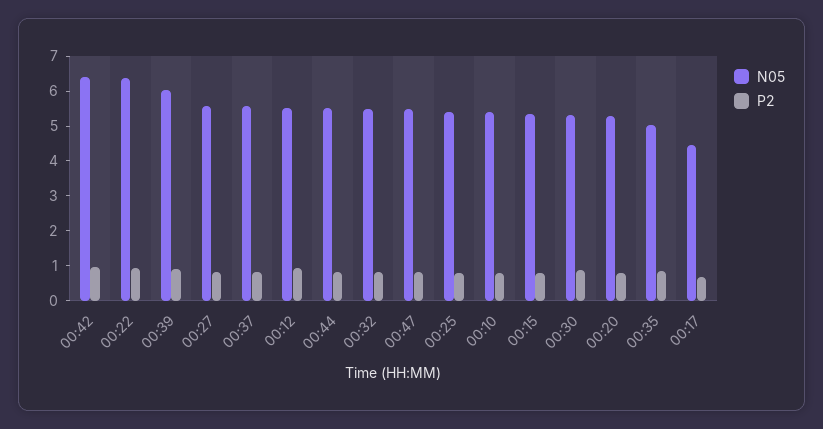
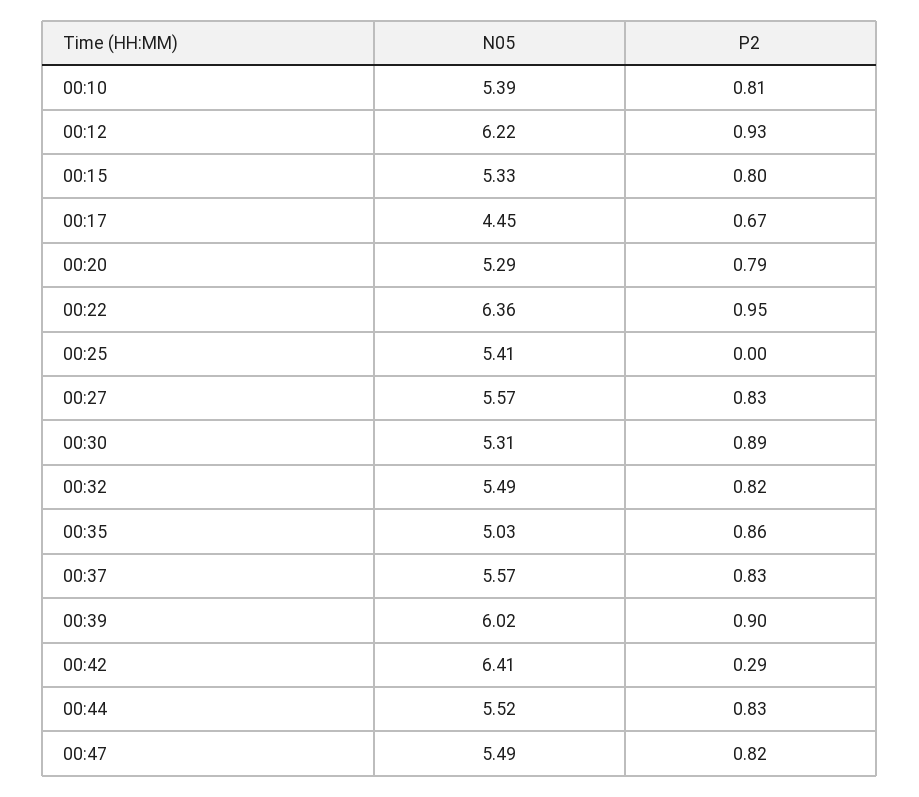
  {
    "N05": {
      "00:42": 6.41,
      "00:22": 6.36,
      "00:39": 6.02,
      "00:27": 5.57,
      "00:37": 5.57,
-     "00:12": 5.5,
+     "00:12": 6.22,
      "00:44": 5.52,
      "00:32": 5.49,
      "00:47": 5.49,
      "00:25": 5.41,
      "00:10": 5.39,
      "00:15": 5.33,
      "00:30": 5.31,
      "00:20": 5.29,
      "00:35": 5.03,
      "00:17": 4.45
    },
    "P2": {
-     "00:42": 1,
+     "00:42": 0.29,
      "00:22": 0.95,
      "00:39": 0.9,
      "00:27": 0.83,
      "00:37": 0.83,
      "00:12": 0.93,
      "00:44": 0.83,
      "00:32": 0.82,
      "00:47": 0.82,
-     "00:25": 0.75,
+     "00:25": 0,
      "00:10": 0.81,
      "00:15": 0.8,
      "00:30": 0.89,
      "00:20": 0.79,
      "00:35": 0.86,
      "00:17": 0.67
    }
  }

